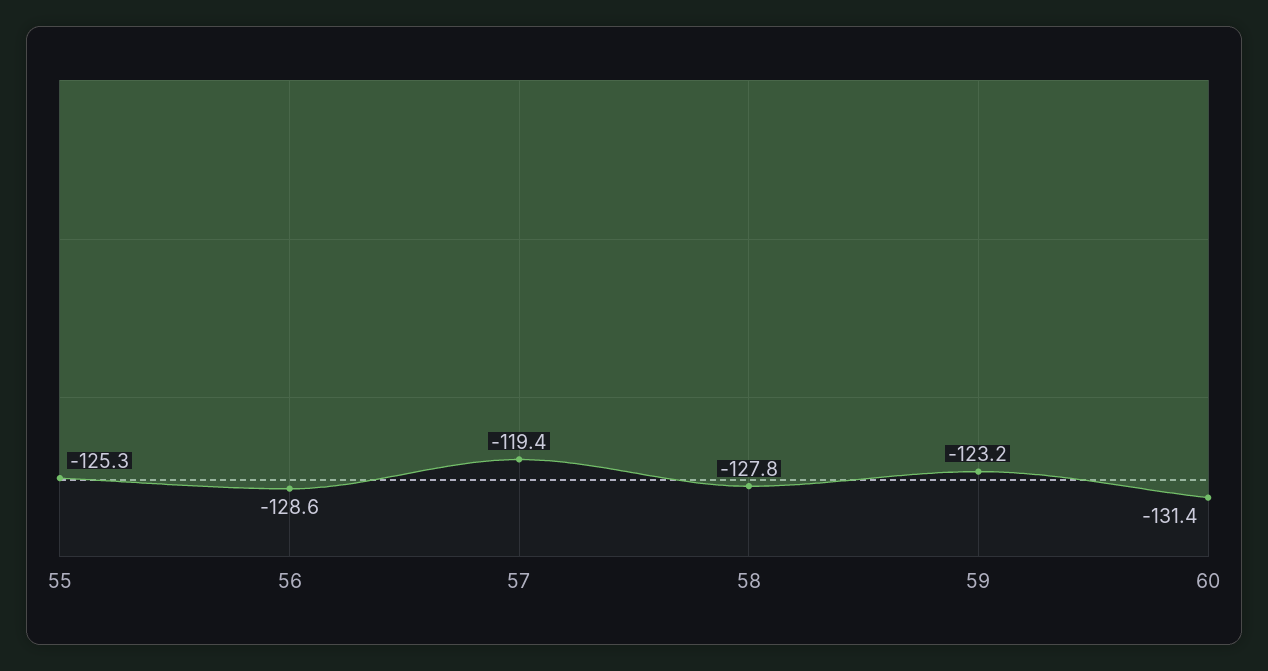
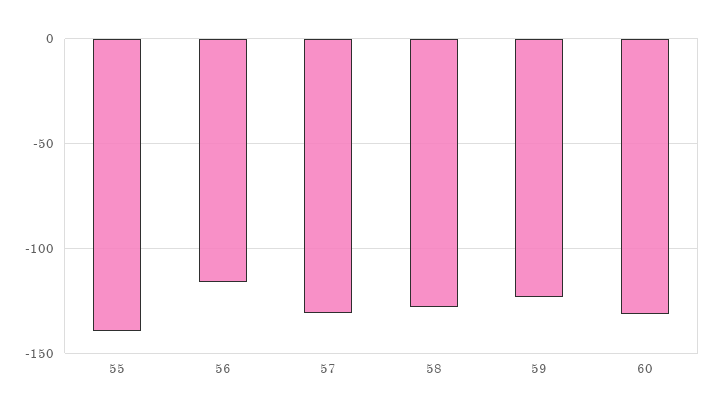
  {
-   "55": -125.3,
+   "55": -140,
-   "56": -128.6,
+   "56": -115,
-   "57": -119.4,
+   "57": -130,
    "58": -127.8,
    "59": -123.2,
    "60": -131.4
  }

